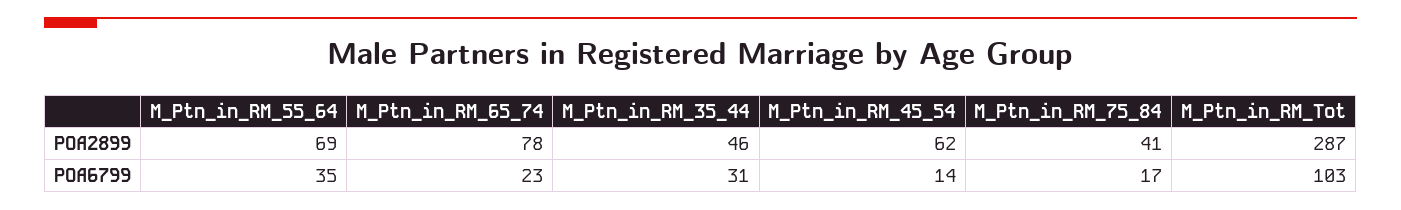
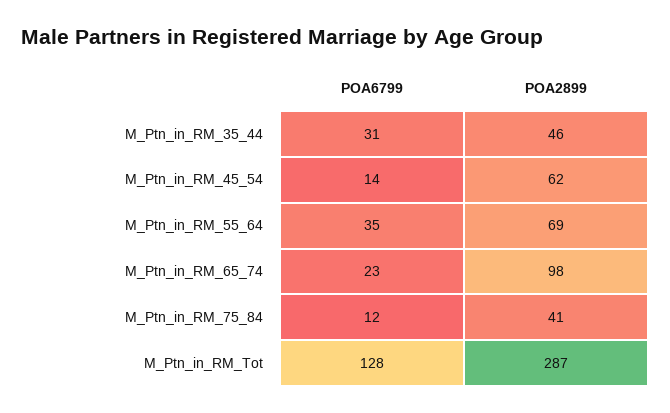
  {
    "M_Ptn_in_RM_55_64": {
      "POA2899": 69,
      "POA6799": 35
    },
    "M_Ptn_in_RM_65_74": {
-     "POA2899": 78,
+     "POA2899": 98,
      "POA6799": 23
    },
    "M_Ptn_in_RM_35_44": {
      "POA2899": 46,
      "POA6799": 31
    },
    "M_Ptn_in_RM_45_54": {
      "POA2899": 62,
      "POA6799": 14
    },
    "M_Ptn_in_RM_75_84": {
      "POA2899": 41,
-     "POA6799": 17
+     "POA6799": 12
    },
    "M_Ptn_in_RM_Tot": {
      "POA2899": 287,
-     "POA6799": 103
+     "POA6799": 128
    }
  }

